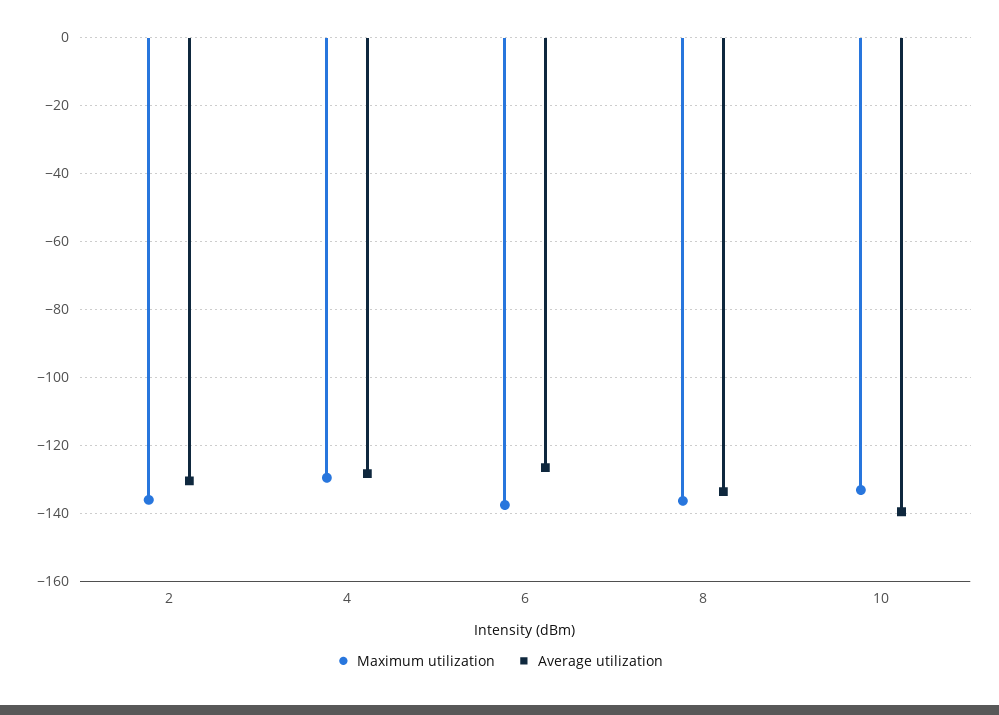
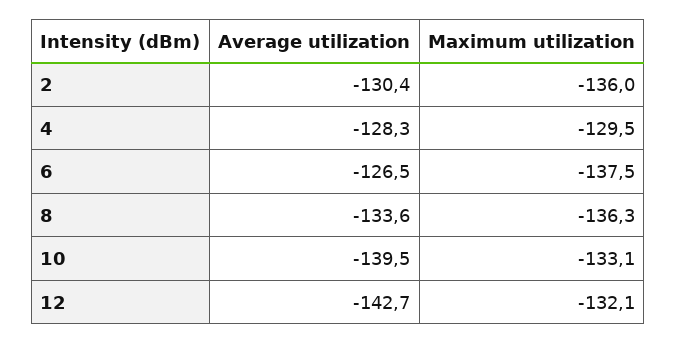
  {
    "Maximum utilization": {
      "2": -136,
      "4": -129.5,
      "6": -137.5,
      "8": -136.3,
-     "10": -133.1
+     "10": -133.1,
+     "12": -132.1
    },
    "Average utilization": {
      "2": -130.4,
      "4": -128.3,
      "6": -126.5,
      "8": -133.6,
-     "10": -139.5
+     "10": -139.5,
+     "12": -142.7
    }
  }

